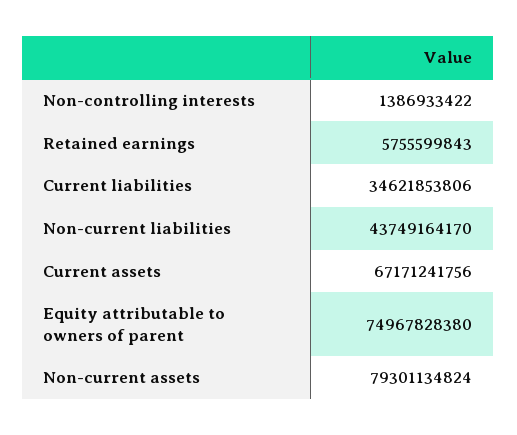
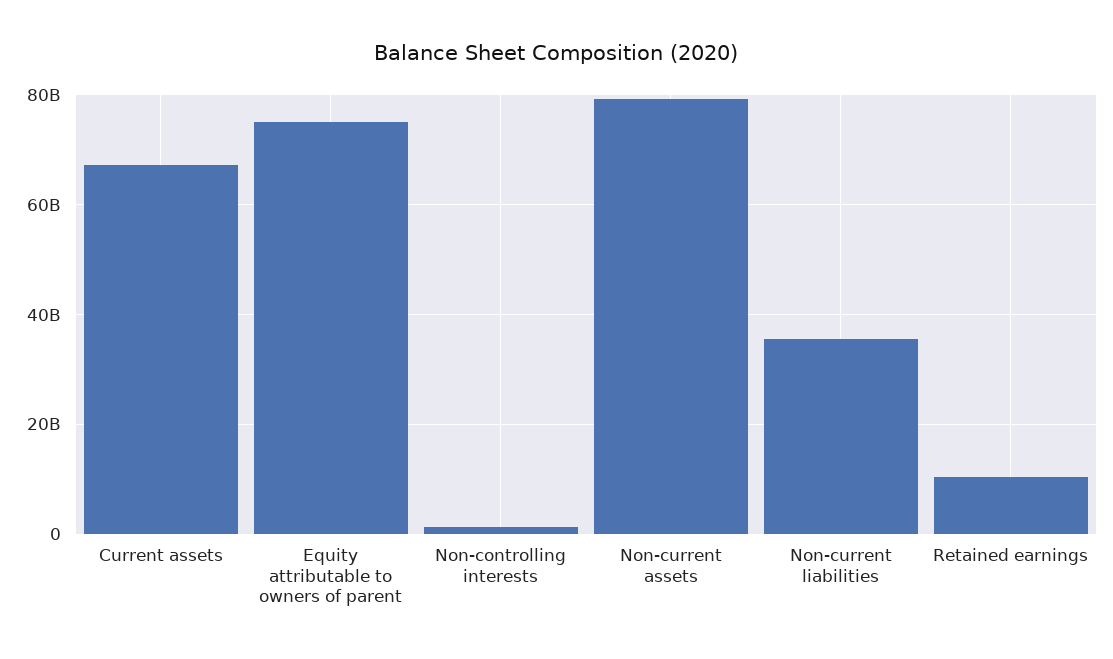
  {
    "Non-controlling interests": 1386933422,
-   "Retained earnings": 5755599843,
+   "Retained earnings": 10000000000,
-   "Current liabilities": 34621853806,
-   "Non-current liabilities": 43749164170,
+   "Non-current liabilities": 36000000000,
    "Current assets": 67171241756,
    "Equity attributable to owners of parent": 74967828380,
    "Non-current assets": 79301134824
  }

